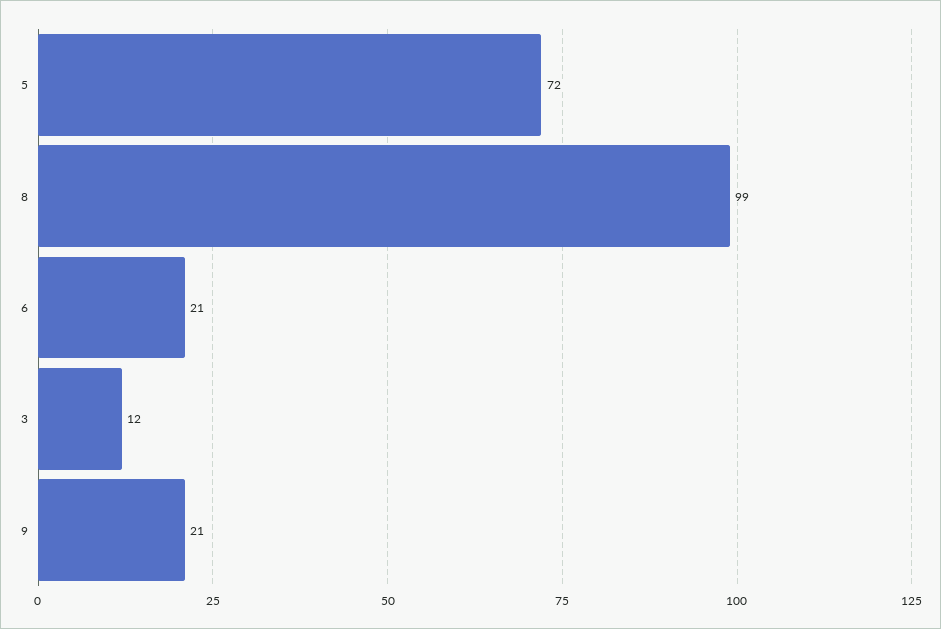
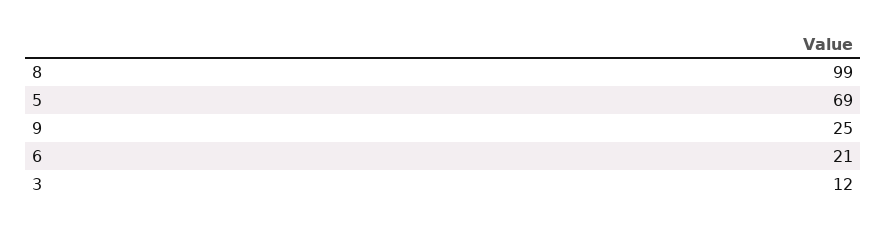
  {
-   "5": 72,
+   "5": 69,
    "8": 99,
    "6": 21,
    "3": 12,
-   "9": 21
+   "9": 25
  }

